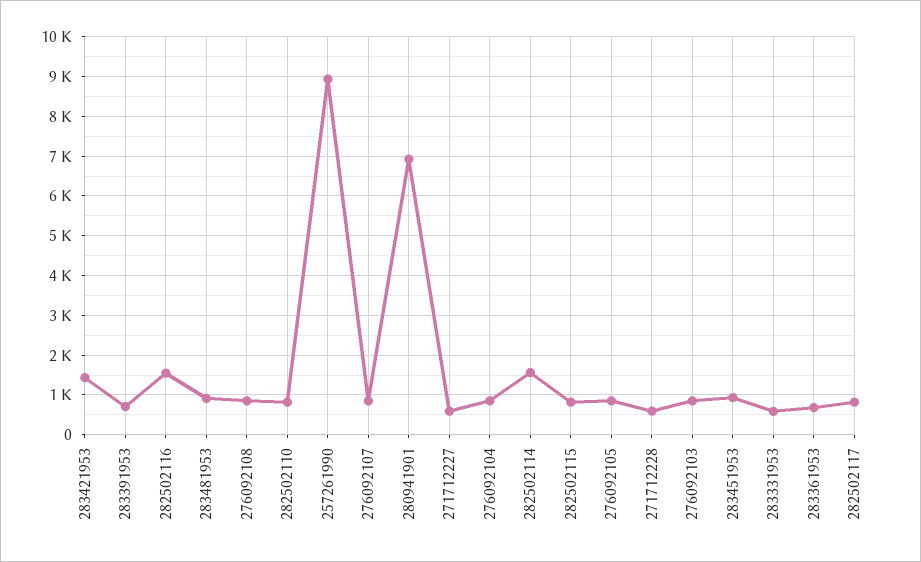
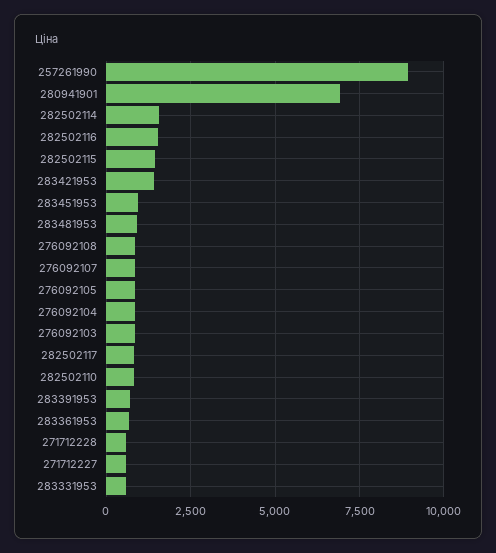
  {
    "283421953": 1400,
    "283391953": 800,
    "282502116": 1600,
    "283481953": 1000,
    "276092108": 800,
    "282502110": 800,
    "257261990": 9000,
    "276092107": 800,
    "280941901": 7000,
    "271712227": 600,
    "276092104": 800,
    "282502114": 1600,
-   "282502115": 800,
+   "282502115": 1500,
    "276092105": 800,
    "271712228": 600,
    "276092103": 800,
    "283451953": 1000,
    "283331953": 600,
    "283361953": 600,
    "282502117": 800
  }

